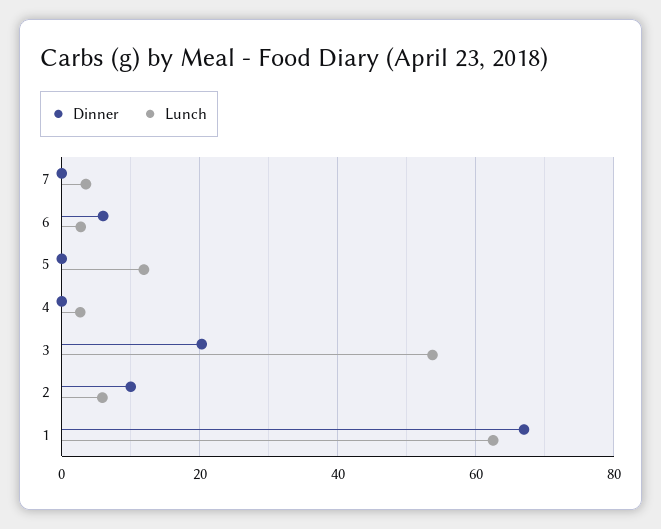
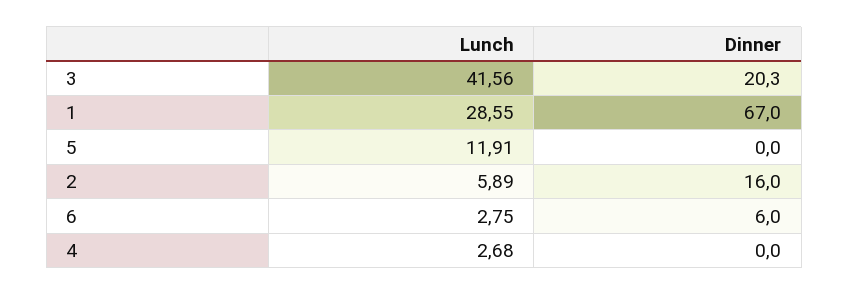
  {
    "Dinner": {
-     "7": 0,
      "6": 6,
      "5": 0,
      "4": 0,
      "3": 20.3,
-     "2": 10,
+     "2": 16,
      "1": 67
    },
    "Lunch": {
-     "7": 4,
      "6": 2.75,
      "5": 11.91,
      "4": 2.68,
-     "3": 54,
+     "3": 41.56,
      "2": 5.89,
-     "1": 62
+     "1": 28.55
    }
  }

